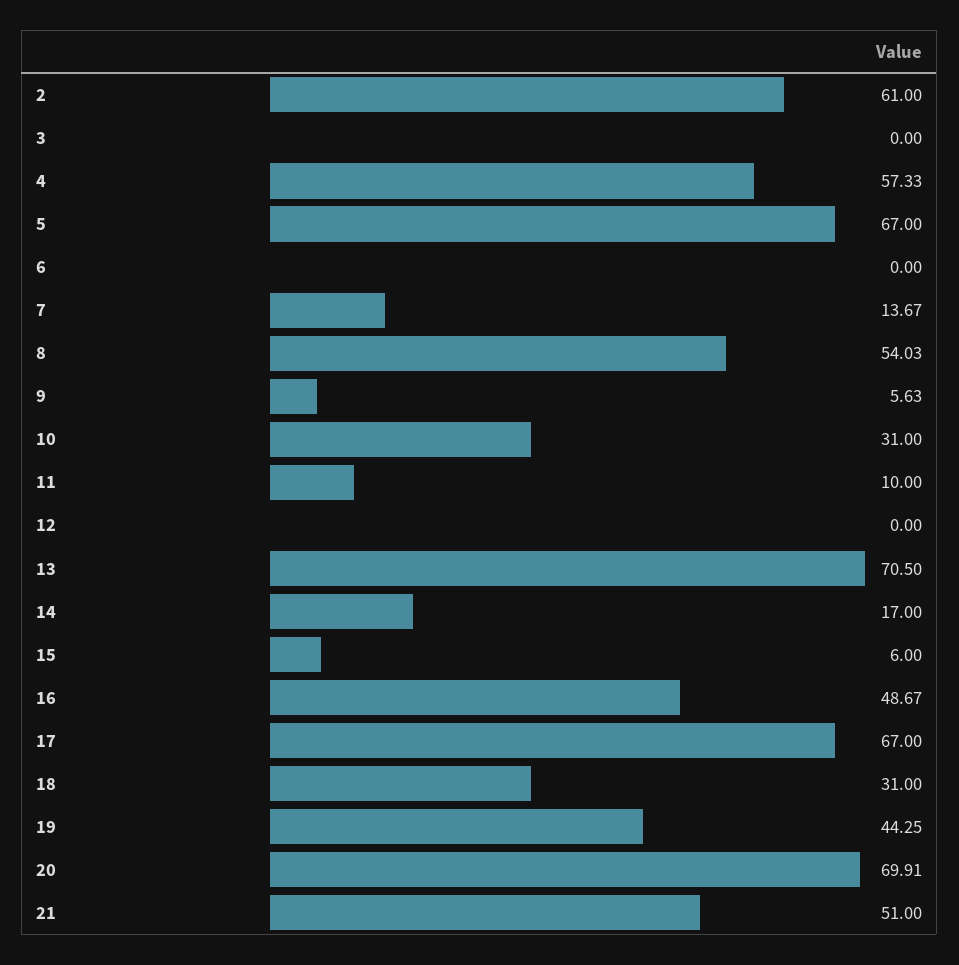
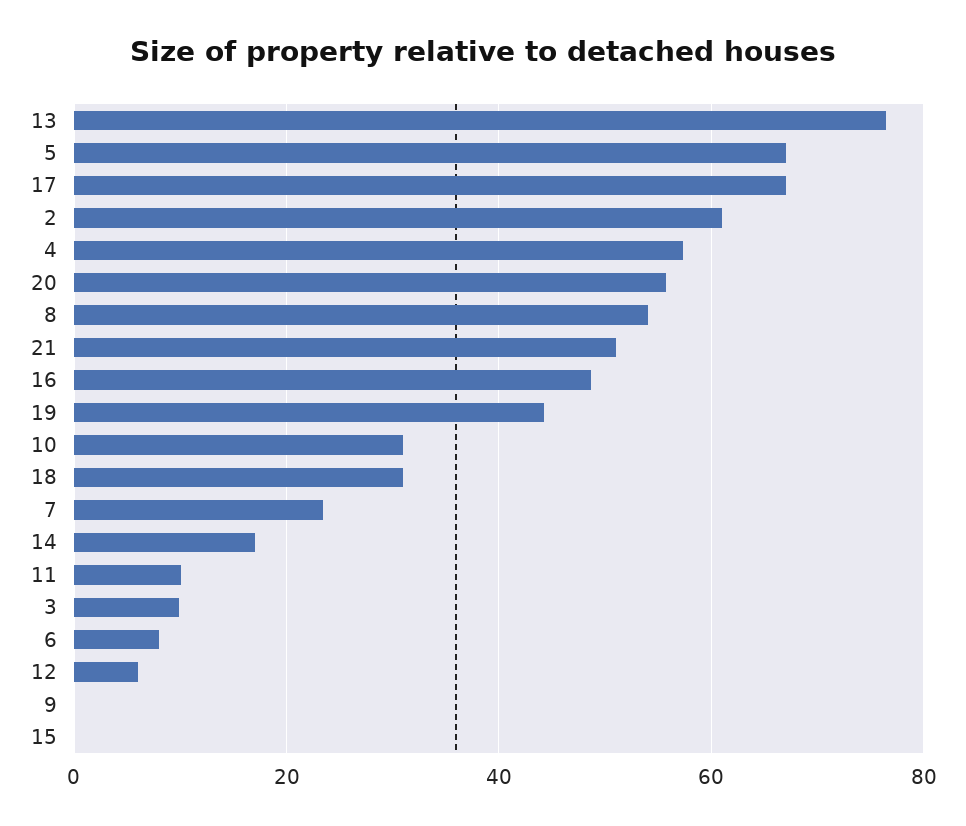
  {
    "2": 61,
-   "3": 0,
+   "3": 10,
    "4": 57.33,
    "5": 67,
-   "6": 0,
+   "6": 8,
-   "7": 13.67,
+   "7": 24,
    "8": 54.03,
-   "9": 5.63,
+   "9": 0,
    "10": 31,
    "11": 10,
-   "12": 0,
+   "12": 6,
-   "13": 70.5,
+   "13": 76,
    "14": 17,
-   "15": 6,
+   "15": 0,
    "16": 48.67,
    "17": 67,
    "18": 31,
    "19": 44.25,
-   "20": 69.91,
+   "20": 56,
    "21": 51
  }

